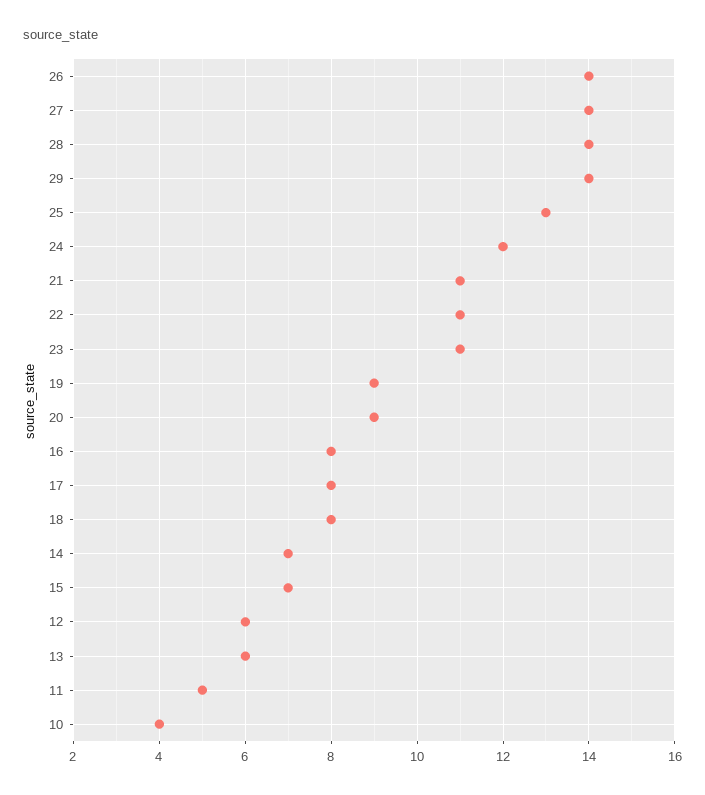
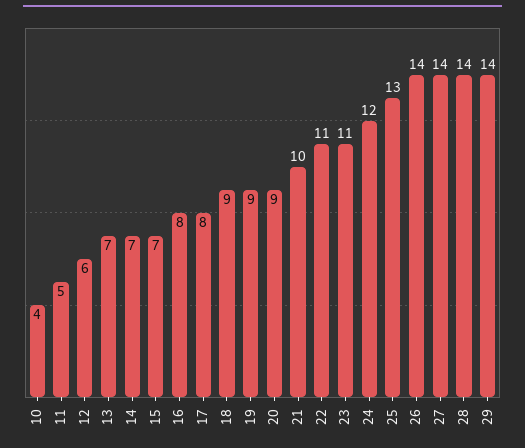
  {
    "26": 14,
    "27": 14,
    "28": 14,
    "29": 14,
    "25": 13,
    "24": 12,
-   "21": 11,
+   "21": 10,
    "22": 11,
    "23": 11,
    "19": 9,
    "20": 9,
    "16": 8,
    "17": 8,
-   "18": 8,
+   "18": 9,
    "14": 7,
    "15": 7,
    "12": 6,
-   "13": 6,
+   "13": 7,
    "11": 5,
    "10": 4
  }

